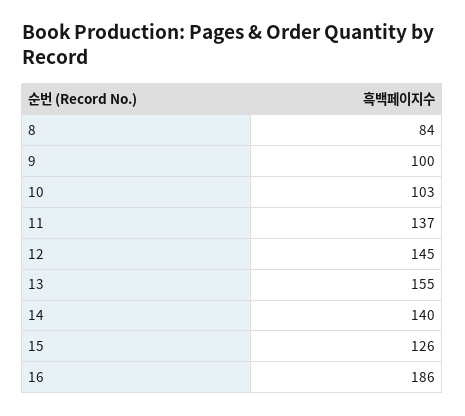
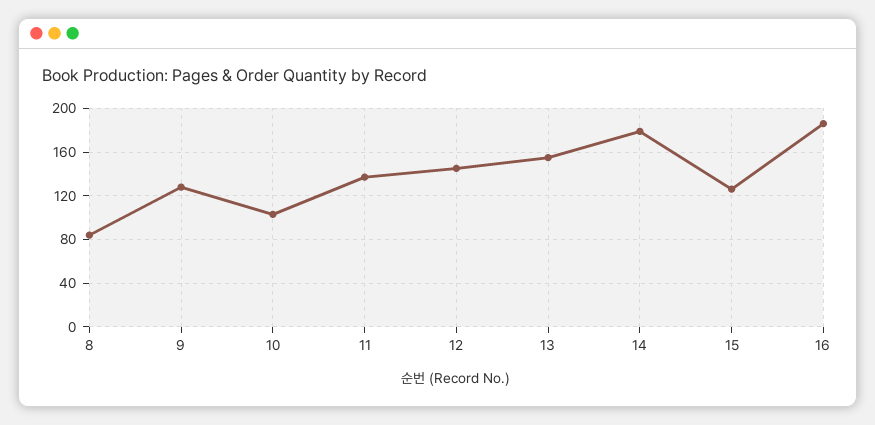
  {
    "8": 84,
-   "9": 100,
+   "9": 130,
    "10": 103,
    "11": 137,
    "12": 145,
    "13": 155,
-   "14": 140,
+   "14": 180,
    "15": 126,
    "16": 186
  }

